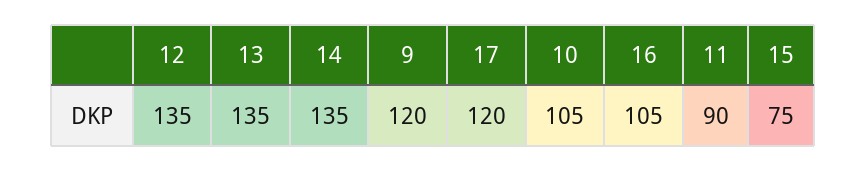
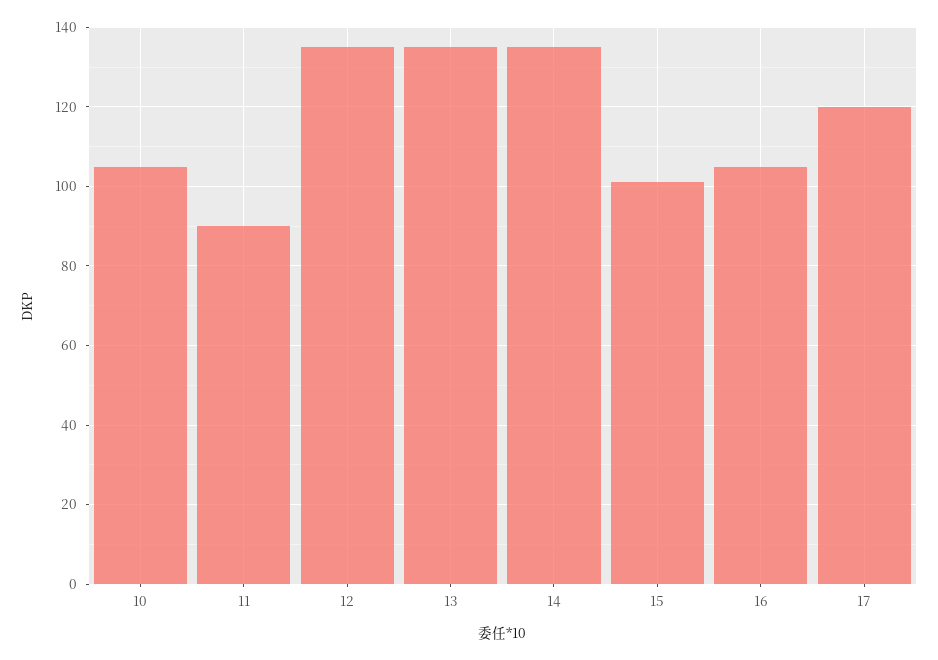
  {
    "12": 135,
    "13": 135,
    "14": 135,
-   "9": 120,
    "17": 120,
    "10": 105,
    "16": 105,
    "11": 90,
-   "15": 75
+   "15": 100
  }

